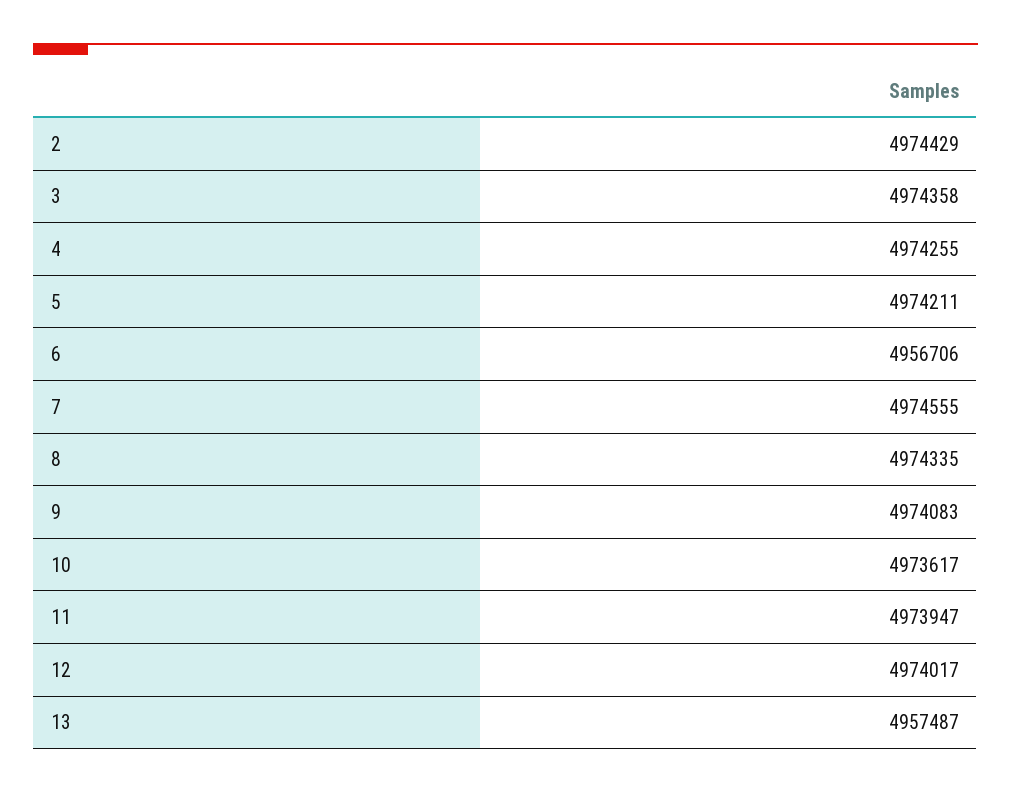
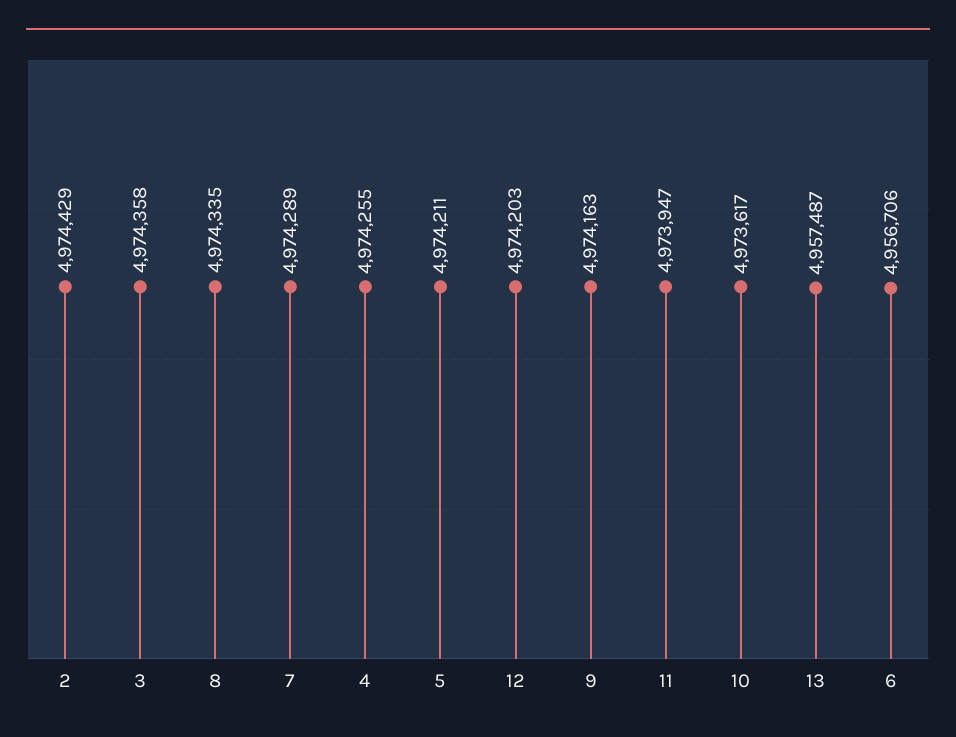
  {
    "2": 4974429,
    "3": 4974358,
    "4": 4974255,
    "5": 4974211,
    "6": 4956706,
-   "7": 4974555,
+   "7": 4974289,
    "8": 4974335,
-   "9": 4974083,
+   "9": 4974163,
    "10": 4973617,
    "11": 4973947,
-   "12": 4974017,
+   "12": 4974203,
    "13": 4957487
  }

